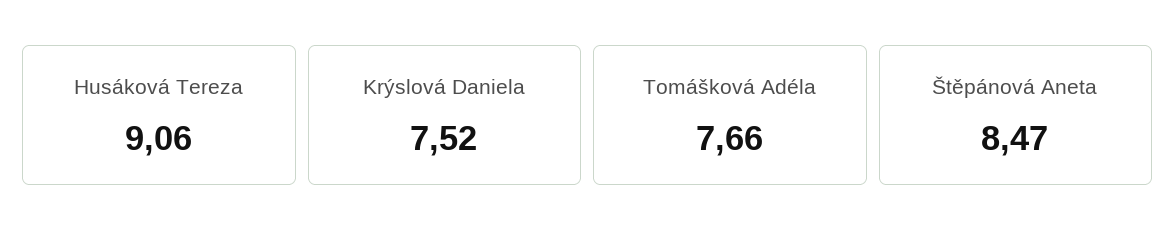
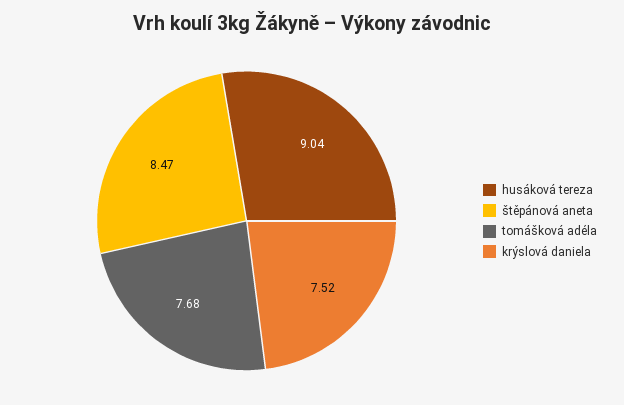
  {
-   "Husáková Tereza": 9.06,
+   "Husáková Tereza": 9.04,
    "Krýslová Daniela": 7.52,
-   "Tomášková Adéla": 7.66,
+   "Tomášková Adéla": 7.68,
    "Štěpánová Aneta": 8.47
  }

